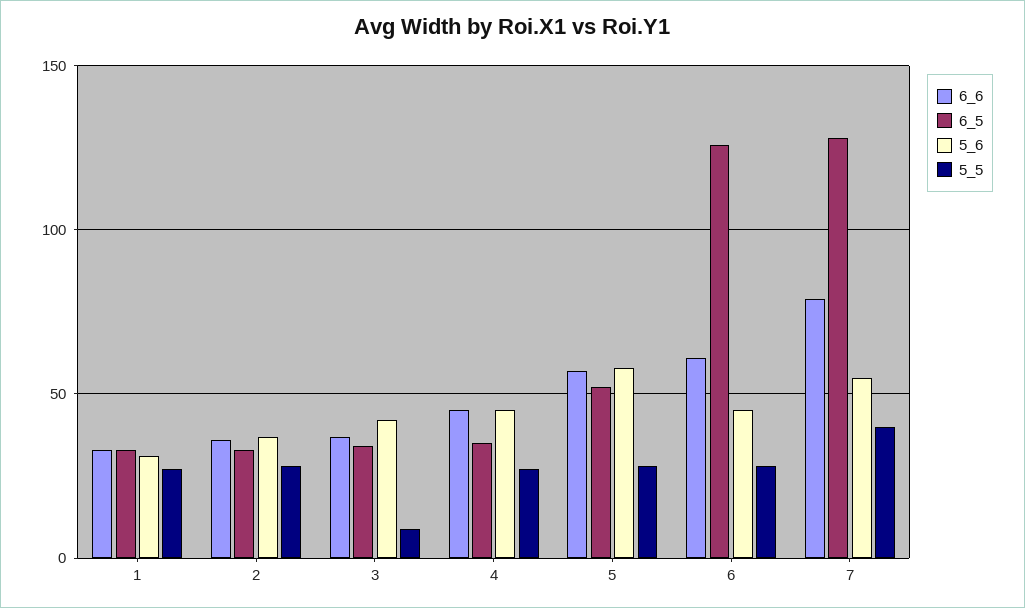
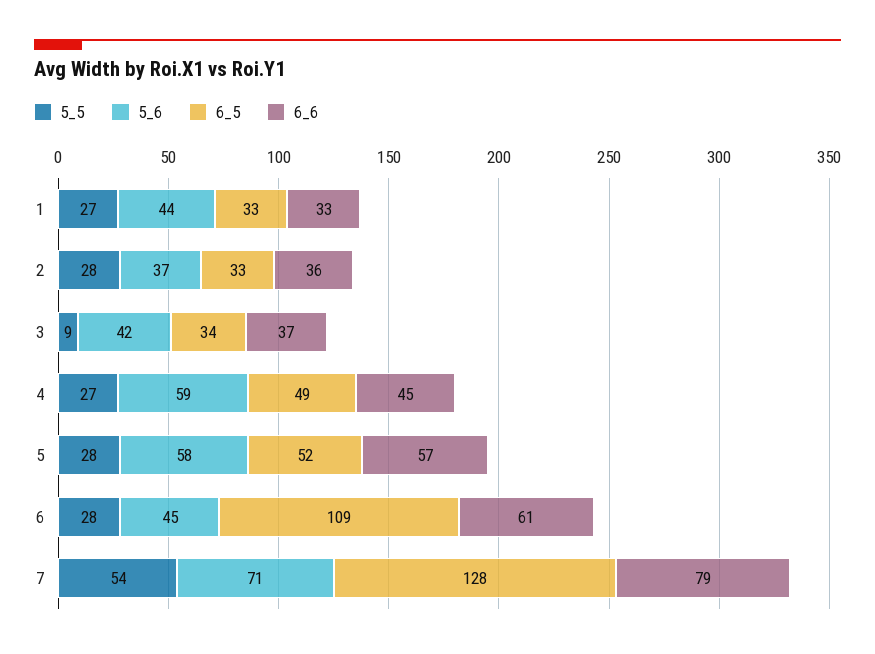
  {
    "6_6": {
      "1": 33,
      "2": 36,
      "3": 37,
      "4": 45,
      "5": 57,
      "6": 61,
      "7": 79
    },
    "6_5": {
      "1": 33,
      "2": 33,
      "3": 34,
-     "4": 35,
+     "4": 49,
      "5": 52,
-     "6": 125,
+     "6": 109,
      "7": 128
    },
    "5_6": {
-     "1": 30,
+     "1": 44,
      "2": 37,
      "3": 42,
-     "4": 45,
+     "4": 59,
      "5": 58,
      "6": 45,
-     "7": 55
+     "7": 71
    },
    "5_5": {
      "1": 27,
      "2": 28,
      "3": 9,
      "4": 27,
      "5": 28,
      "6": 28,
-     "7": 40
+     "7": 54
    }
  }

